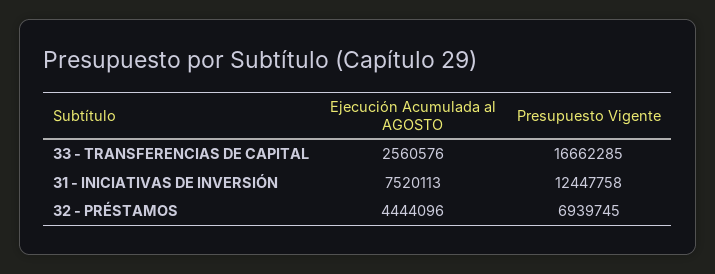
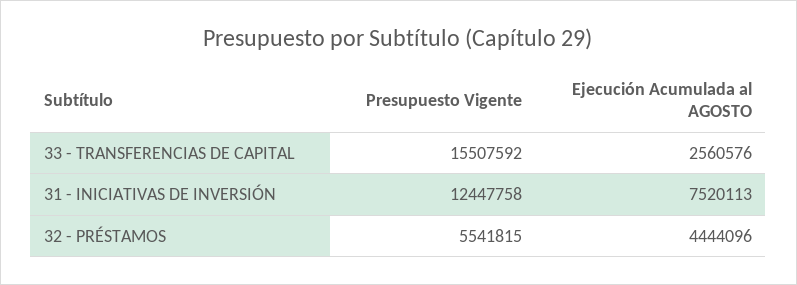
  {
    "Ejecución Acumulada al AGOSTO": {
      "33 - TRANSFERENCIAS DE CAPITAL": 2560576,
      "31 - INICIATIVAS DE INVERSIÓN": 7520113,
      "32 - PRÉSTAMOS": 4444096
    },
    "Presupuesto Vigente": {
-     "33 - TRANSFERENCIAS DE CAPITAL": 16662285,
+     "33 - TRANSFERENCIAS DE CAPITAL": 15507592,
      "31 - INICIATIVAS DE INVERSIÓN": 12447758,
-     "32 - PRÉSTAMOS": 6939745
+     "32 - PRÉSTAMOS": 5541815
    }
  }

